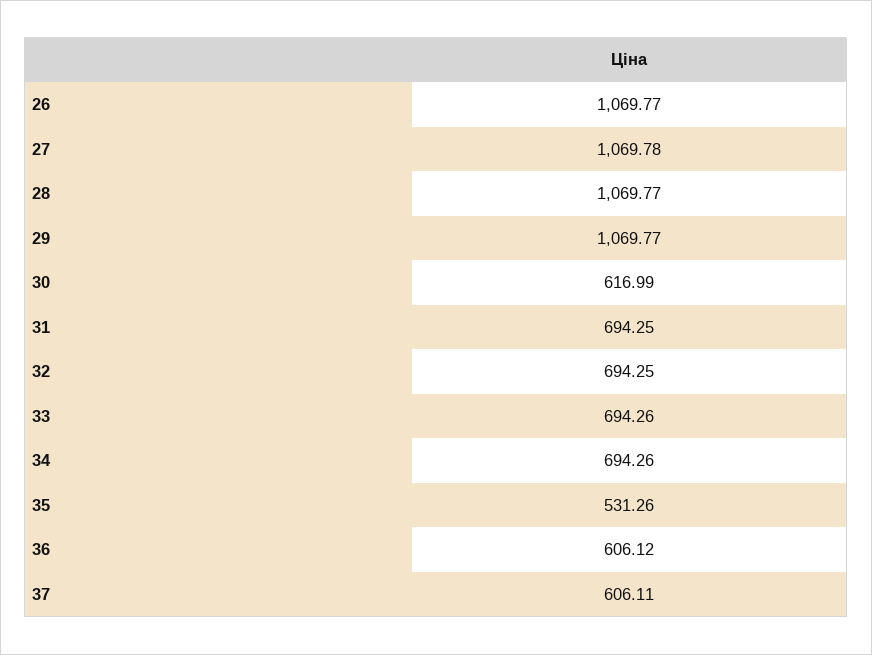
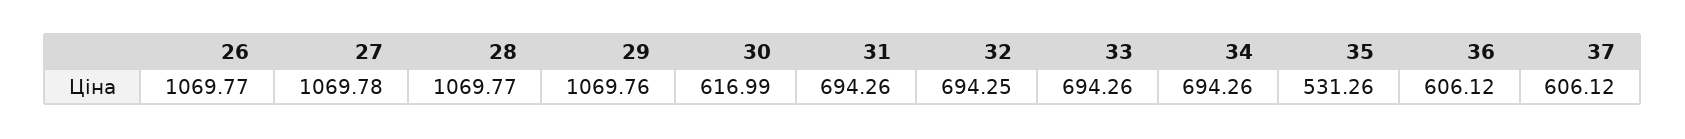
  {
    "26": 1069.77,
    "27": 1069.78,
    "28": 1069.77,
-   "29": 1069.77,
+   "29": 1069.76,
    "30": 616.99,
-   "31": 694.25,
+   "31": 694.26,
    "32": 694.25,
    "33": 694.26,
    "34": 694.26,
    "35": 531.26,
    "36": 606.12,
-   "37": 606.11
+   "37": 606.12
  }

